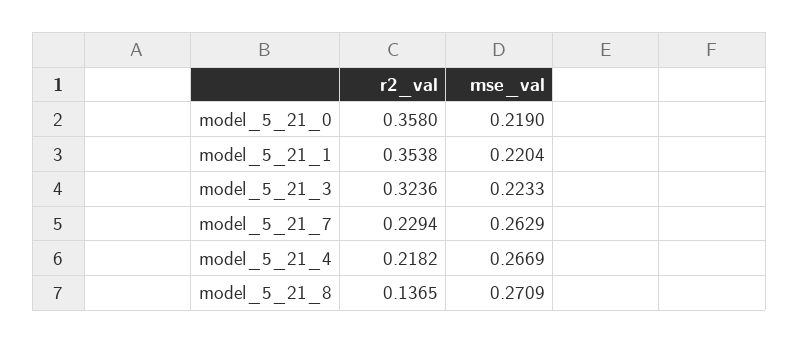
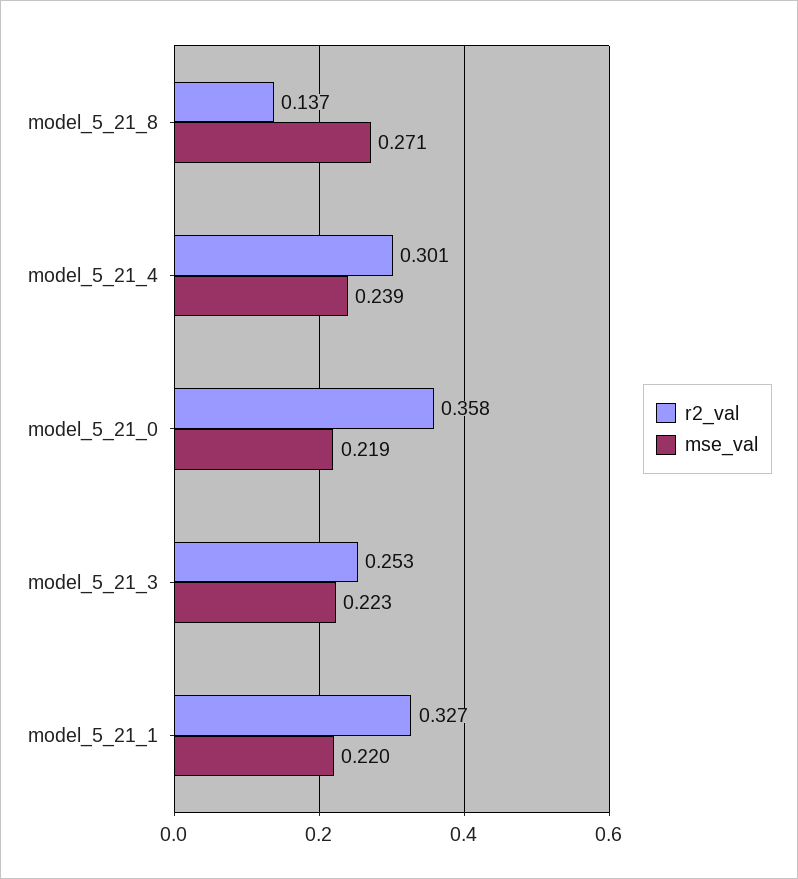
  {
    "r2_val": {
      "model_5_21_0": 0.358,
-     "model_5_21_1": 0.3538,
+     "model_5_21_1": 0.327,
-     "model_5_21_3": 0.3236,
+     "model_5_21_3": 0.253,
-     "model_5_21_7": 0.2294,
-     "model_5_21_4": 0.2182,
+     "model_5_21_4": 0.301,
      "model_5_21_8": 0.1365
    },
    "mse_val": {
      "model_5_21_0": 0.219,
      "model_5_21_1": 0.2204,
      "model_5_21_3": 0.2233,
-     "model_5_21_7": 0.2629,
-     "model_5_21_4": 0.2669,
+     "model_5_21_4": 0.239,
      "model_5_21_8": 0.2709
    }
  }

